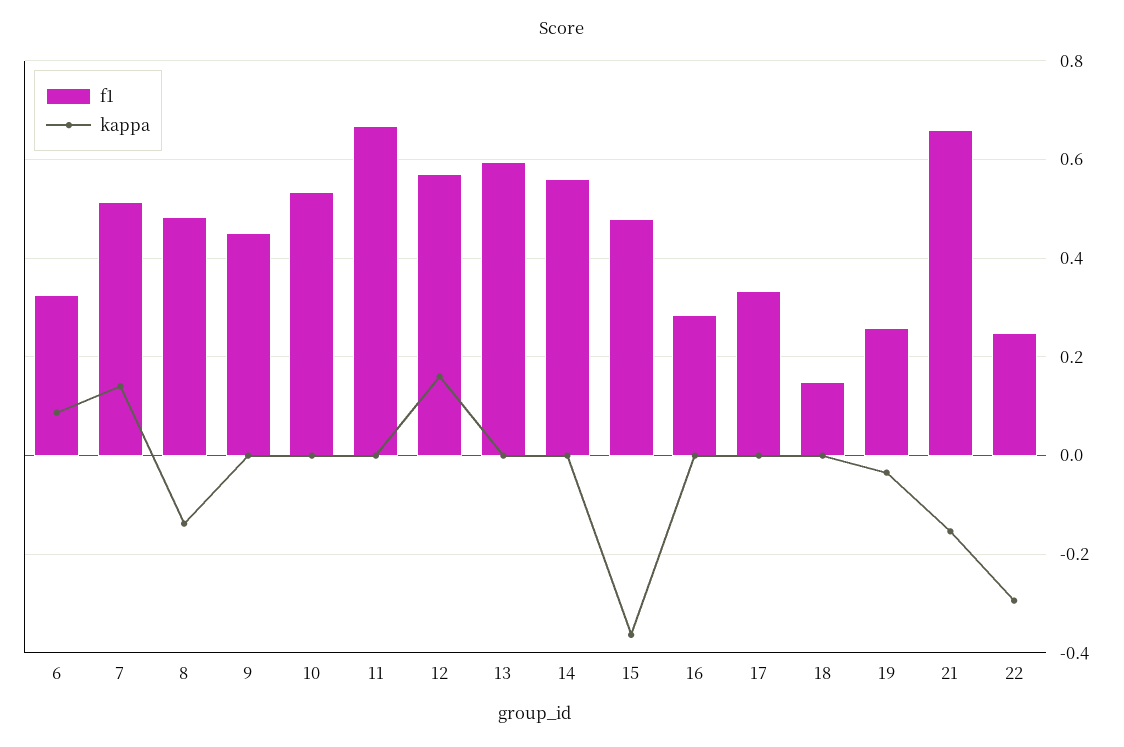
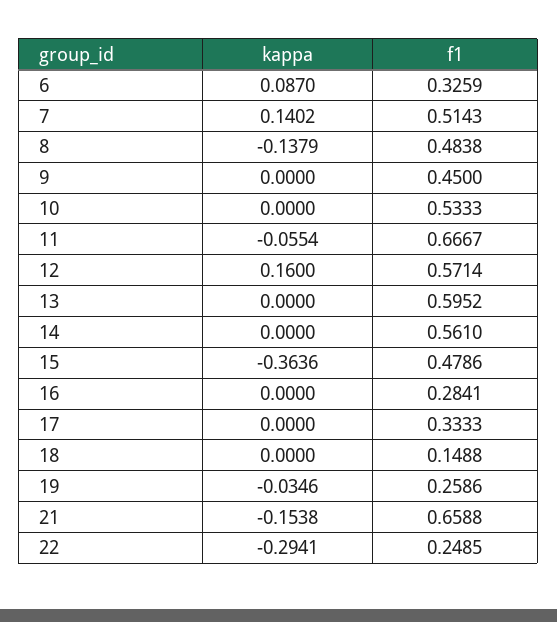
  {
    "f1": {
      "6": 0.3259,
      "7": 0.5143,
      "8": 0.4838,
      "9": 0.45,
      "10": 0.5333,
      "11": 0.6667,
      "12": 0.5714,
      "13": 0.5952,
      "14": 0.561,
      "15": 0.4786,
      "16": 0.2841,
      "17": 0.3333,
      "18": 0.1488,
      "19": 0.2586,
      "21": 0.6588,
      "22": 0.2485
    },
    "kappa": {
      "6": 0.087,
      "7": 0.1402,
      "8": -0.1379,
      "9": 0,
      "10": 0,
-     "11": 0,
+     "11": -0.0554,
      "12": 0.16,
      "13": 0,
      "14": 0,
      "15": -0.3636,
      "16": 0,
      "17": 0,
      "18": 0,
      "19": -0.0346,
      "21": -0.1538,
      "22": -0.2941
    }
  }

